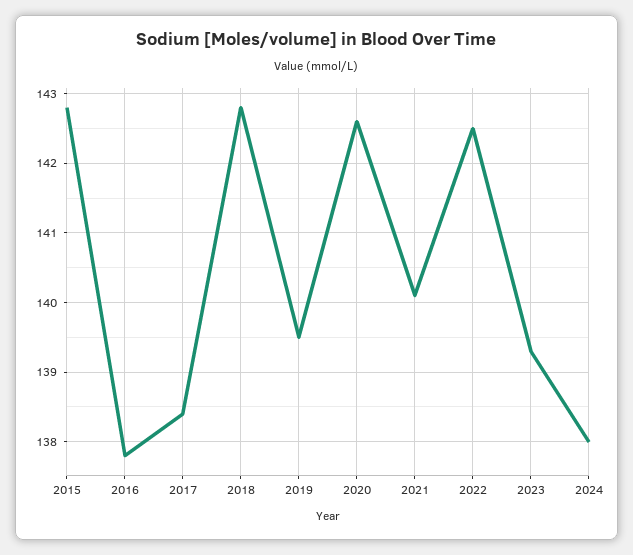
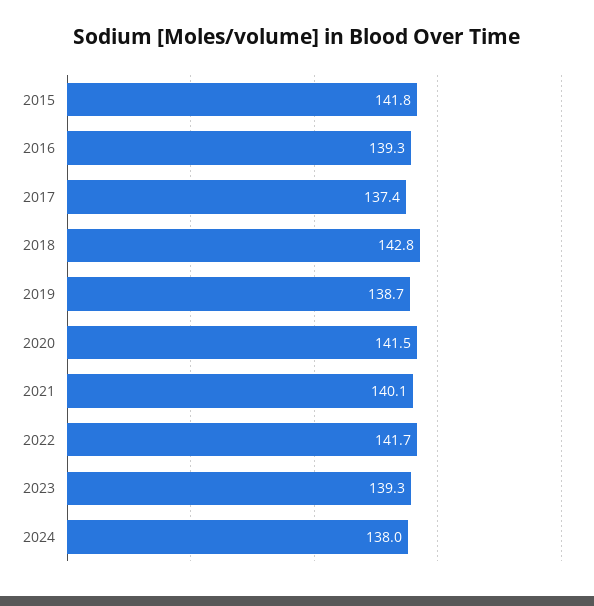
  {
-   "2015": 142.8,
+   "2015": 141.8,
-   "2016": 137.8,
+   "2016": 139.3,
-   "2017": 138.4,
+   "2017": 137.4,
    "2018": 142.8,
-   "2019": 139.5,
+   "2019": 138.7,
-   "2020": 142.6,
+   "2020": 141.5,
    "2021": 140.1,
-   "2022": 142.5,
+   "2022": 141.7,
    "2023": 139.3,
    "2024": 138
  }

